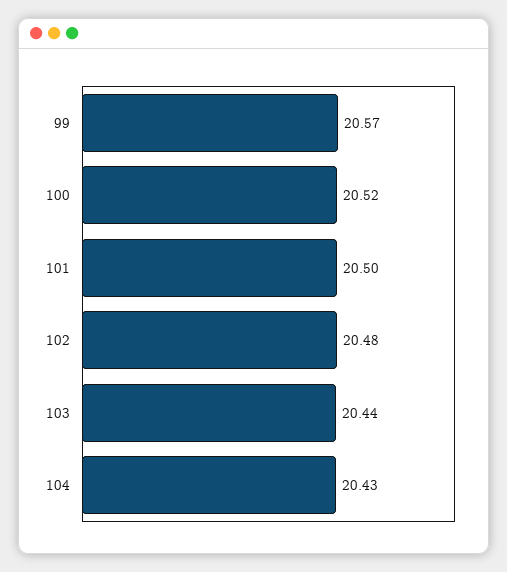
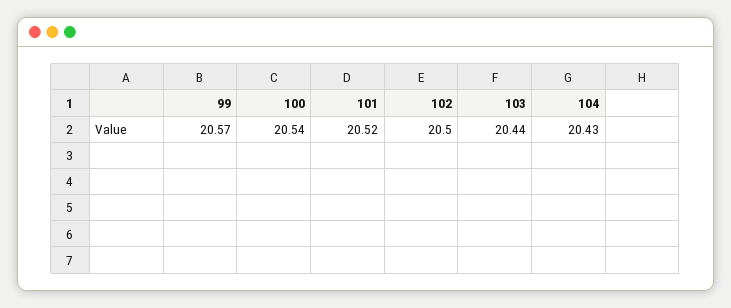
  {
    "99": 20.57,
-   "100": 20.52,
+   "100": 20.54,
-   "101": 20.5,
+   "101": 20.52,
-   "102": 20.48,
+   "102": 20.5,
    "103": 20.44,
    "104": 20.43
  }

